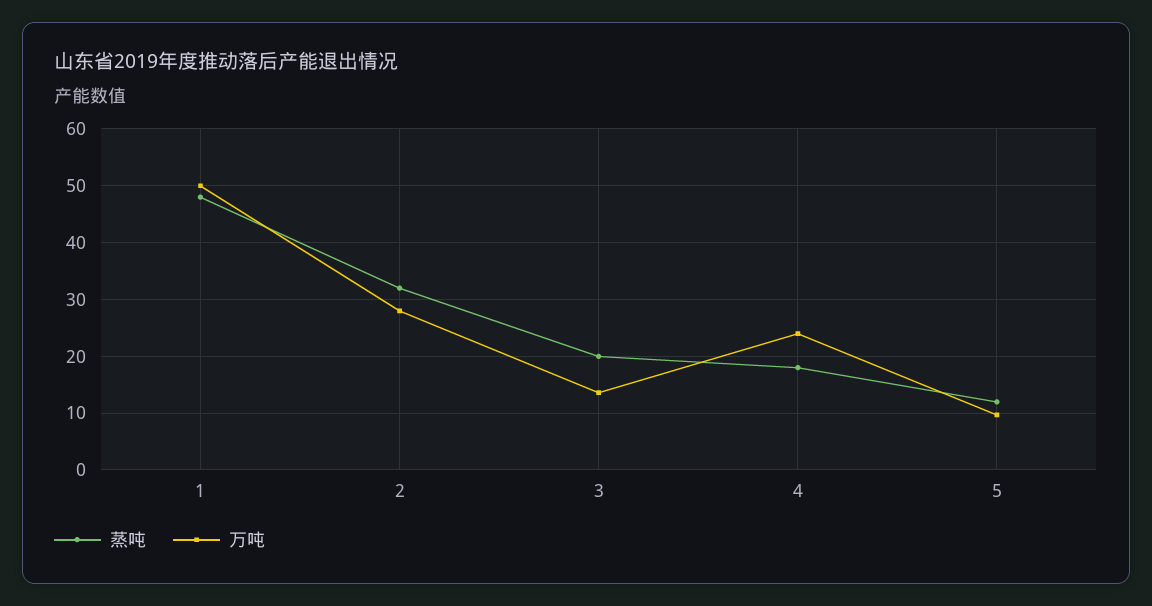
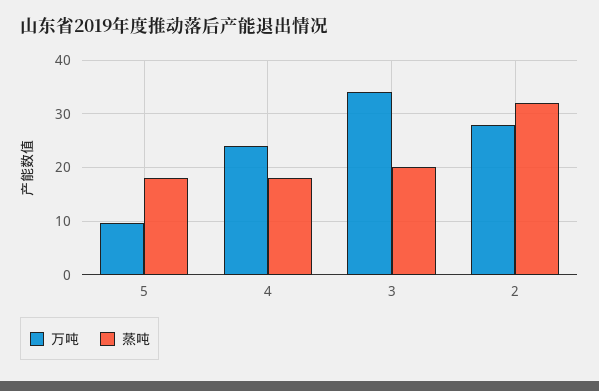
  {
    "蒸吨": {
-     "1": 48,
      "2": 32,
      "3": 20,
      "4": 18,
-     "5": 12
+     "5": 18
    },
    "万吨": {
-     "1": 50,
      "2": 28,
-     "3": 14,
+     "3": 34,
      "4": 24,
      "5": 10
    }
  }

